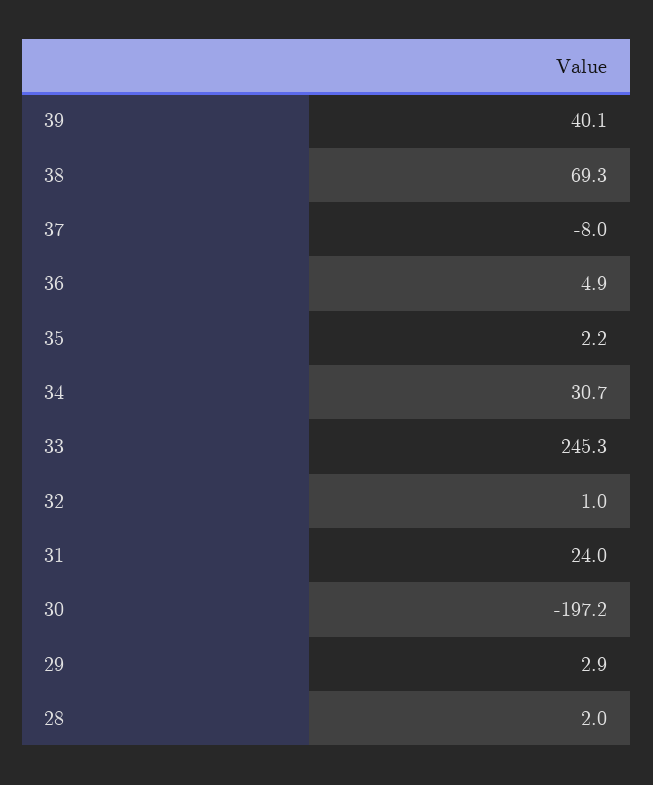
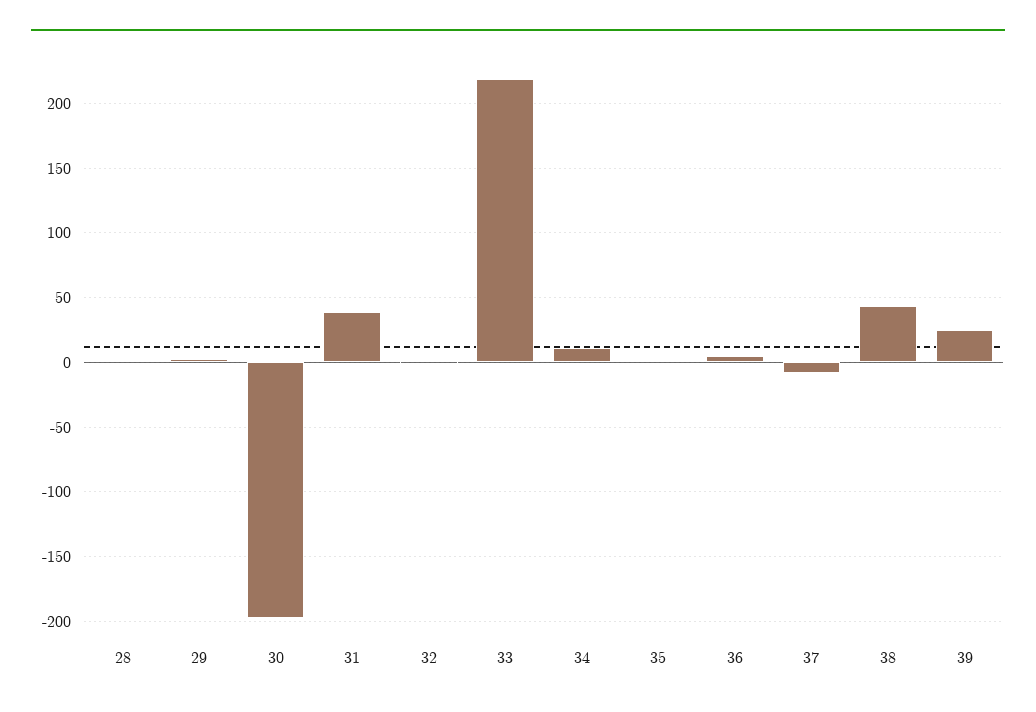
  {
-   "39": 40.1,
+   "39": 25,
-   "38": 69.3,
+   "38": 45,
    "37": -8,
    "36": 4.9,
    "35": 2.2,
-   "34": 30.7,
+   "34": 10,
-   "33": 245.3,
+   "33": 220,
    "32": 1,
-   "31": 24,
+   "31": 40,
    "30": -197.2,
    "29": 2.9,
    "28": 2
  }

